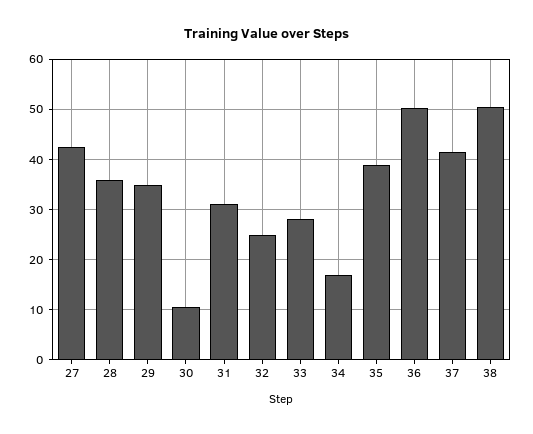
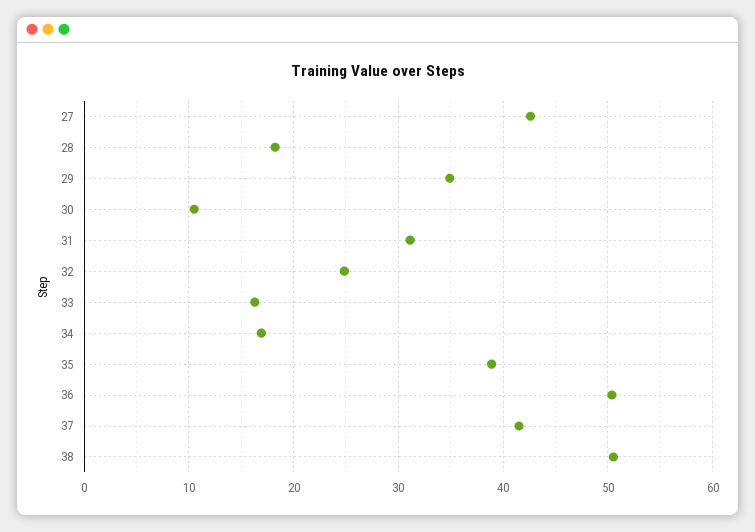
  {
    "27": 43,
-   "28": 36,
+   "28": 18,
    "29": 35,
    "30": 11,
    "31": 31,
    "32": 25,
-   "33": 28,
+   "33": 16,
    "34": 17,
    "35": 39,
    "36": 50,
    "37": 42,
    "38": 51
  }

